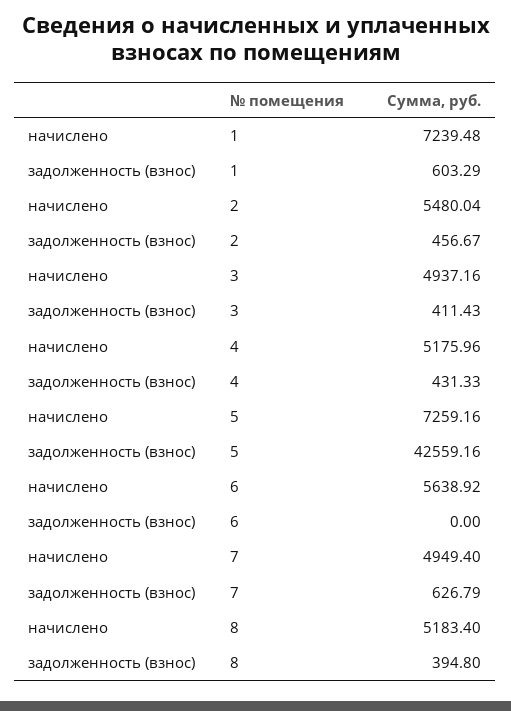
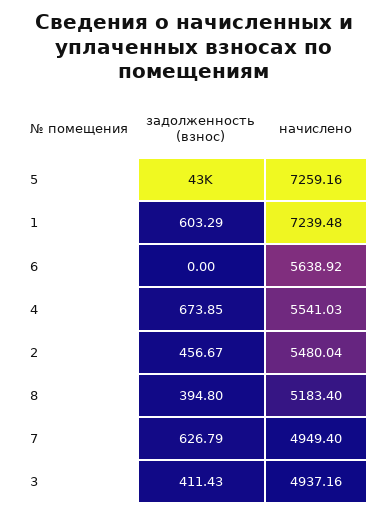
  {
    "начислено": {
      "1": 7239.48,
      "2": 5480.04,
      "3": 4937.16,
-     "4": 5175.96,
+     "4": 5541.03,
      "5": 7259.16,
      "6": 5638.92,
      "7": 4949.4,
      "8": 5183.4
    },
    "задолженность (взнос)": {
      "1": 603.29,
      "2": 456.67,
      "3": 411.43,
-     "4": 431.33,
+     "4": 673.85,
      "5": 42559.16,
      "6": 0,
      "7": 626.79,
      "8": 394.8
    }
  }

